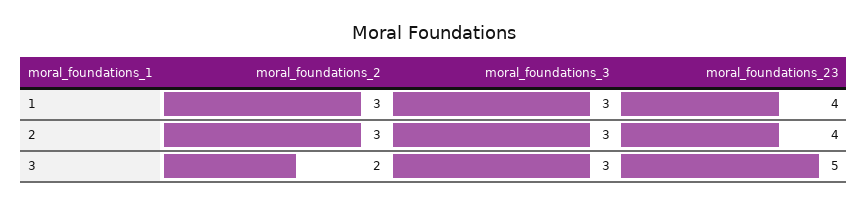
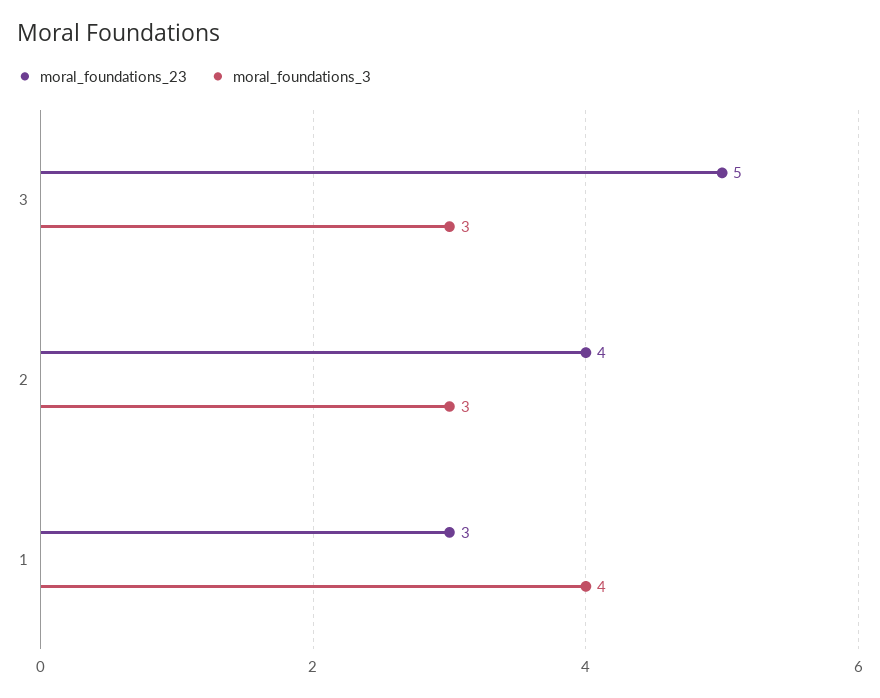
  {
-   "moral_foundations_2": {
-     "1": 3,
-     "2": 3,
-     "3": 2
-   },
    "moral_foundations_3": {
-     "1": 3,
+     "1": 4,
      "2": 3,
      "3": 3
    },
    "moral_foundations_23": {
-     "1": 4,
+     "1": 3,
      "2": 4,
      "3": 5
    }
  }

